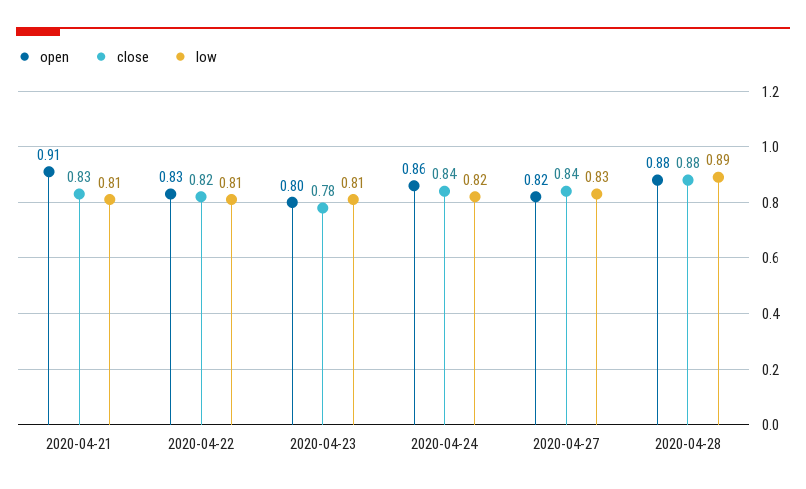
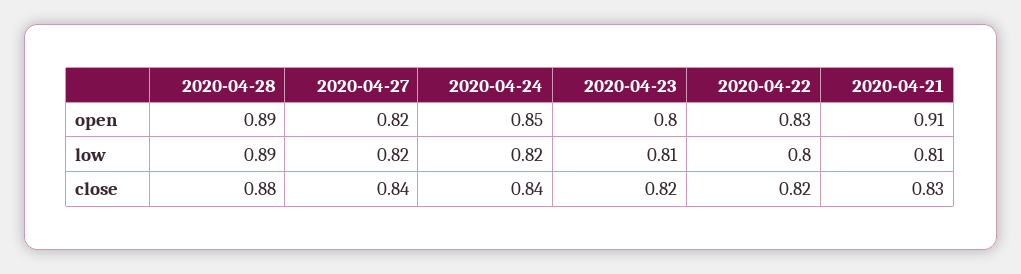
  {
    "open": {
      "2020-04-21": 0.91,
      "2020-04-22": 0.83,
      "2020-04-23": 0.8,
-     "2020-04-24": 0.86,
+     "2020-04-24": 0.85,
      "2020-04-27": 0.82,
-     "2020-04-28": 0.88
+     "2020-04-28": 0.89
    },
    "close": {
      "2020-04-21": 0.83,
      "2020-04-22": 0.82,
-     "2020-04-23": 0.78,
+     "2020-04-23": 0.82,
      "2020-04-24": 0.84,
      "2020-04-27": 0.84,
      "2020-04-28": 0.88
    },
    "low": {
      "2020-04-21": 0.81,
-     "2020-04-22": 0.81,
+     "2020-04-22": 0.8,
      "2020-04-23": 0.81,
      "2020-04-24": 0.82,
-     "2020-04-27": 0.83,
+     "2020-04-27": 0.82,
      "2020-04-28": 0.89
    }
  }

